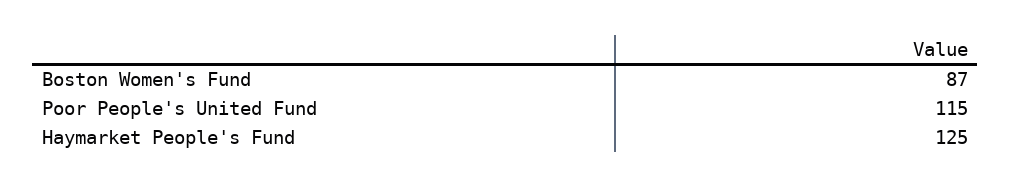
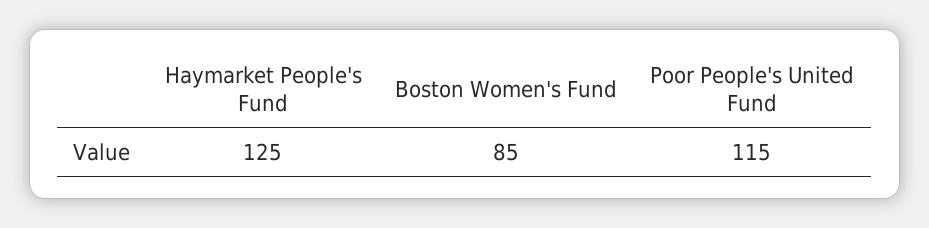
  {
-   "Boston Women's Fund": 87,
+   "Boston Women's Fund": 85,
    "Poor People's United Fund": 115,
    "Haymarket People's Fund": 125
  }

